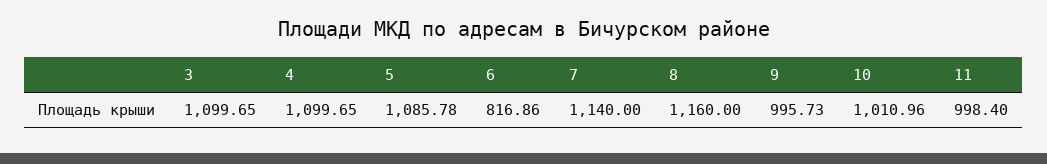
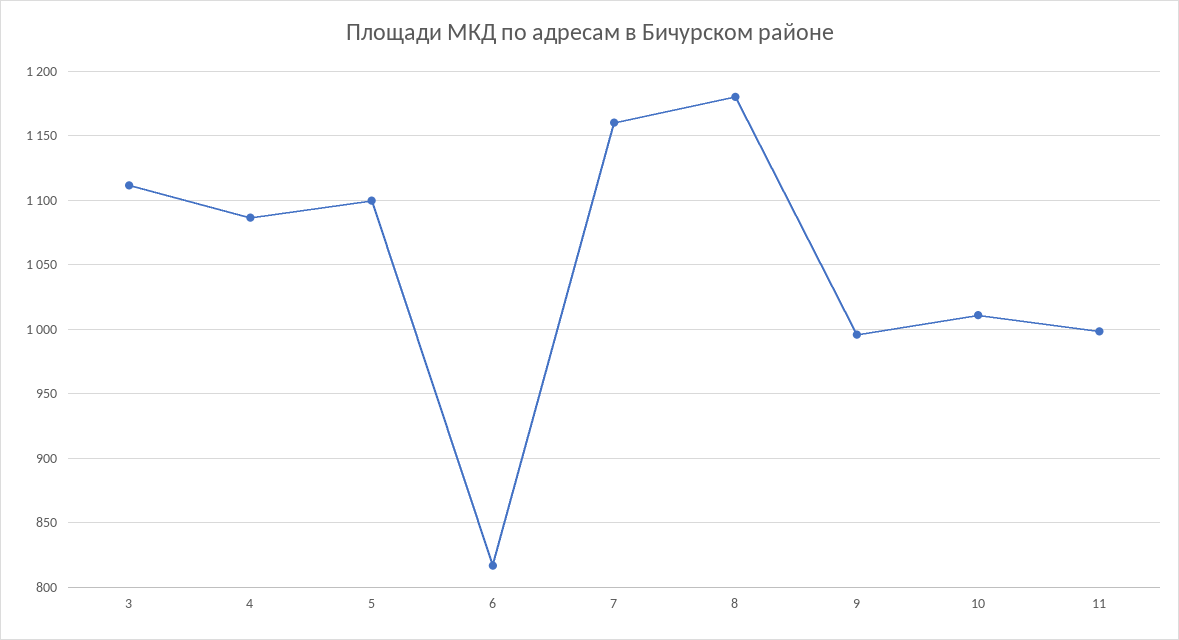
  {
-   "3": 1099.65,
+   "3": 1110,
-   "4": 1099.65,
+   "4": 1085,
-   "5": 1085.78,
+   "5": 1100,
    "6": 816.86,
-   "7": 1140,
+   "7": 1160,
-   "8": 1160,
+   "8": 1180,
    "9": 995.73,
    "10": 1010.96,
    "11": 998.4
  }

